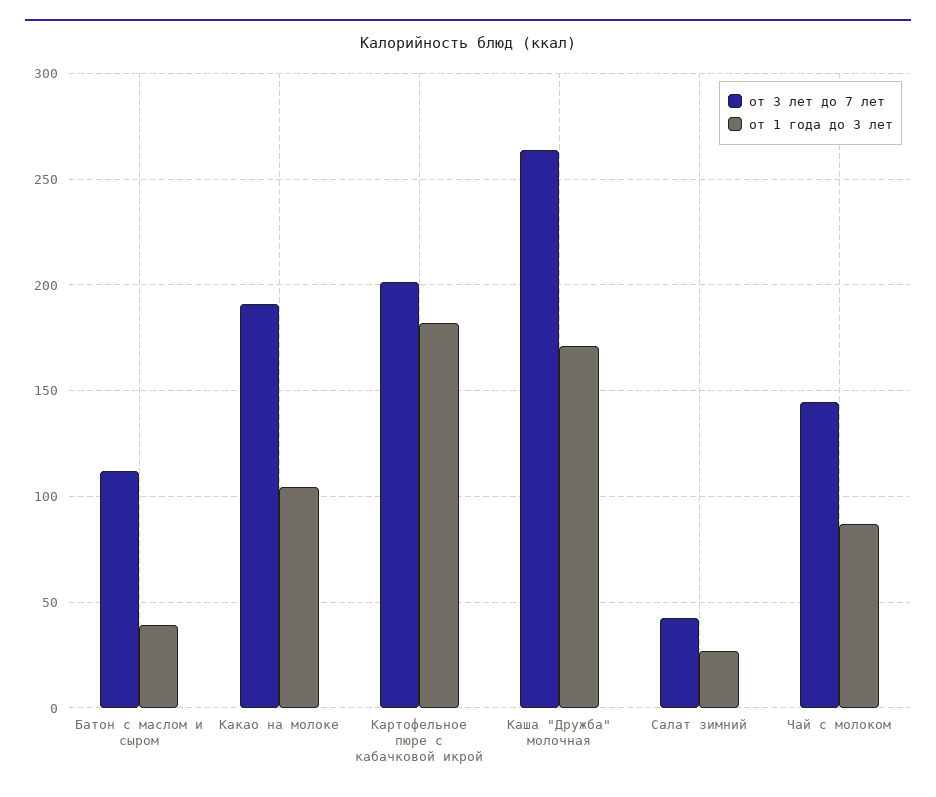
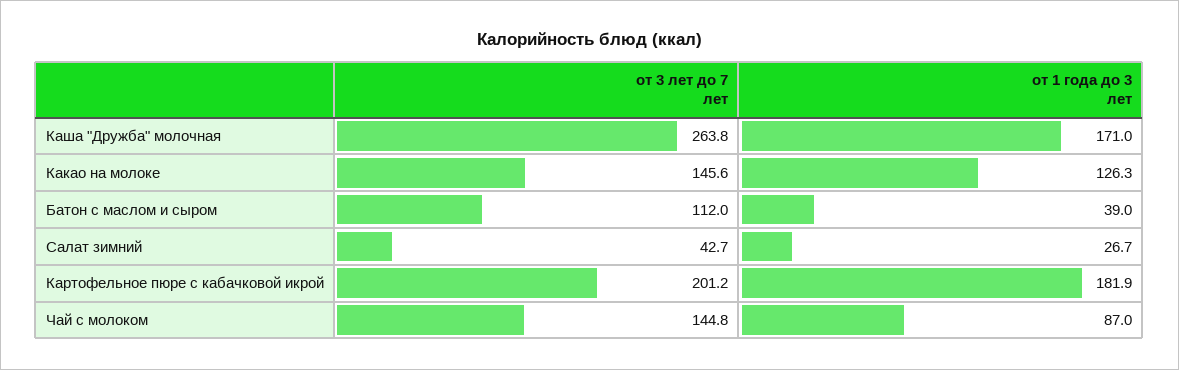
  {
    "от 3 лет до 7 лет": {
      "Батон с маслом и сыром": 112,
-     "Какао на молоке": 190,
+     "Какао на молоке": 145.6,
      "Картофельное пюре с кабачковой икрой": 201.2,
      "Каша \"Дружба\" молочная": 263.8,
      "Салат зимний": 42.7,
      "Чай с молоком": 144.8
    },
    "от 1 года до 3 лет": {
      "Батон с маслом и сыром": 39,
-     "Какао на молоке": 105,
+     "Какао на молоке": 126.3,
      "Картофельное пюре с кабачковой икрой": 181.9,
      "Каша \"Дружба\" молочная": 171,
      "Салат зимний": 26.7,
      "Чай с молоком": 87
    }
  }

